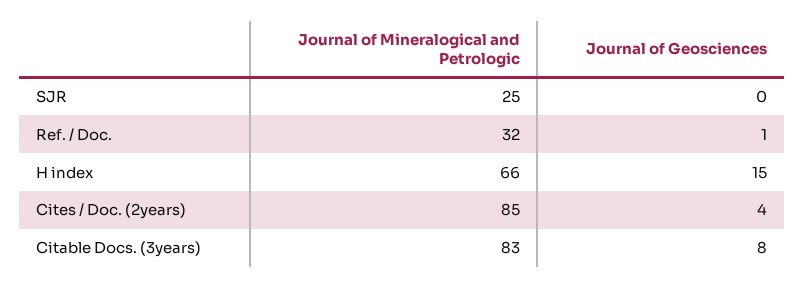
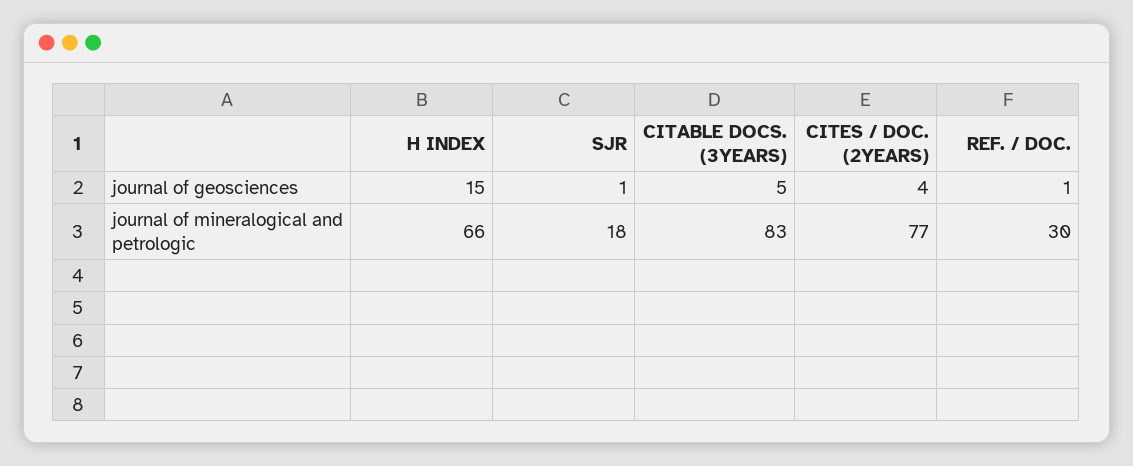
  {
    "Journal of Mineralogical and Petrologic": {
-     "SJR": 25,
+     "SJR": 18,
-     "Ref. / Doc.": 32,
+     "Ref. / Doc.": 30,
      "H index": 66,
-     "Cites / Doc. (2years)": 85,
+     "Cites / Doc. (2years)": 77,
      "Citable Docs. (3years)": 83
    },
    "Journal of Geosciences": {
-     "SJR": 0,
+     "SJR": 1,
      "Ref. / Doc.": 1,
      "H index": 15,
      "Cites / Doc. (2years)": 4,
-     "Citable Docs. (3years)": 8
+     "Citable Docs. (3years)": 5
    }
  }

